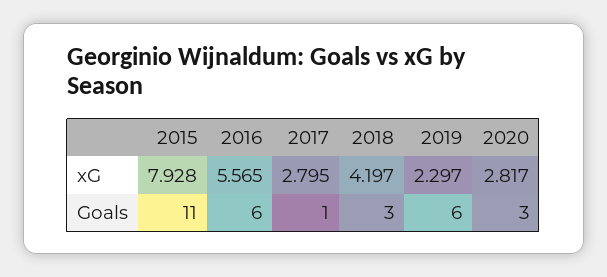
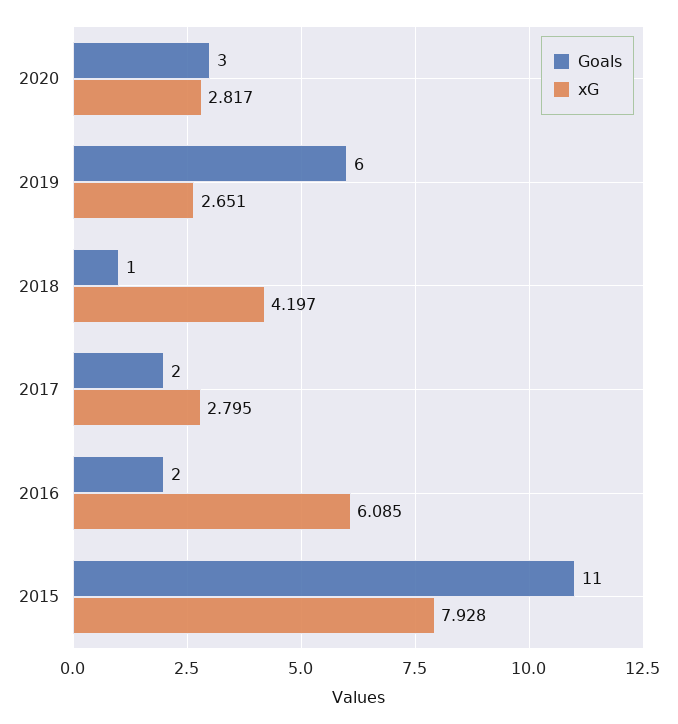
  {
    "xG": {
      "2015": 7.928,
-     "2016": 5.565,
+     "2016": 6.085,
      "2017": 2.795,
      "2018": 4.197,
-     "2019": 2.297,
+     "2019": 2.651,
      "2020": 2.817
    },
    "Goals": {
      "2015": 11,
-     "2016": 6,
+     "2016": 2,
-     "2017": 1,
+     "2017": 2,
-     "2018": 3,
+     "2018": 1,
      "2019": 6,
      "2020": 3
    }
  }

